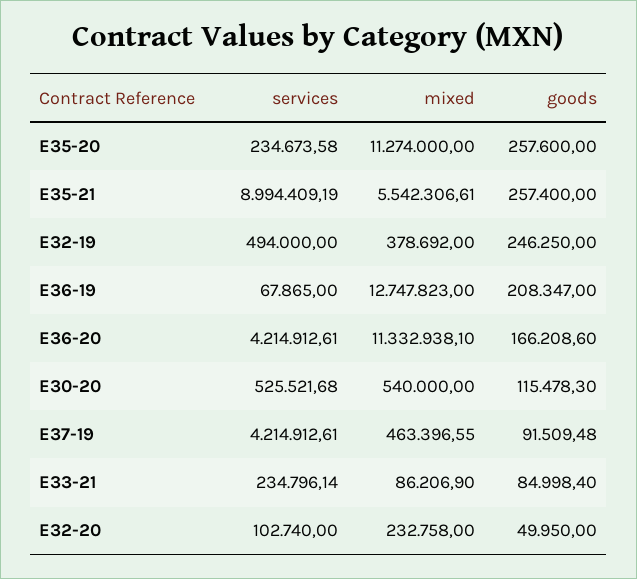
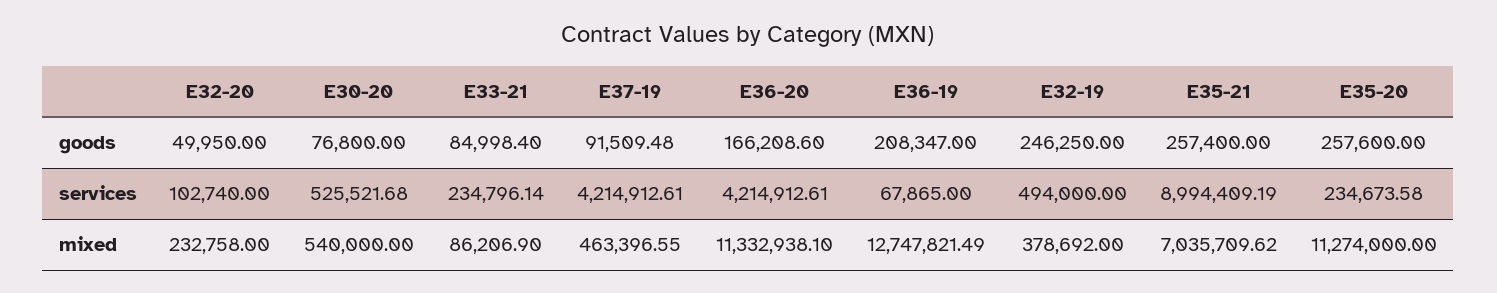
  {
    "services": {
      "E35-20": 234673.58,
      "E35-21": 8994409.19,
      "E32-19": 494000,
      "E36-19": 67865,
      "E36-20": 4214912.61,
      "E30-20": 525521.68,
      "E37-19": 4214912.61,
      "E33-21": 234796.14,
      "E32-20": 102740
    },
    "mixed": {
      "E35-20": 11274000,
-     "E35-21": 5542306.61,
+     "E35-21": 7035709.62,
      "E32-19": 378692,
-     "E36-19": 12747823,
+     "E36-19": 12747821.49,
      "E36-20": 11332938.1,
      "E30-20": 540000,
      "E37-19": 463396.55,
      "E33-21": 86206.9,
      "E32-20": 232758
    },
    "goods": {
      "E35-20": 257600,
      "E35-21": 257400,
      "E32-19": 246250,
      "E36-19": 208347,
      "E36-20": 166208.6,
-     "E30-20": 115478.3,
+     "E30-20": 76800,
      "E37-19": 91509.48,
      "E33-21": 84998.4,
      "E32-20": 49950
    }
  }

